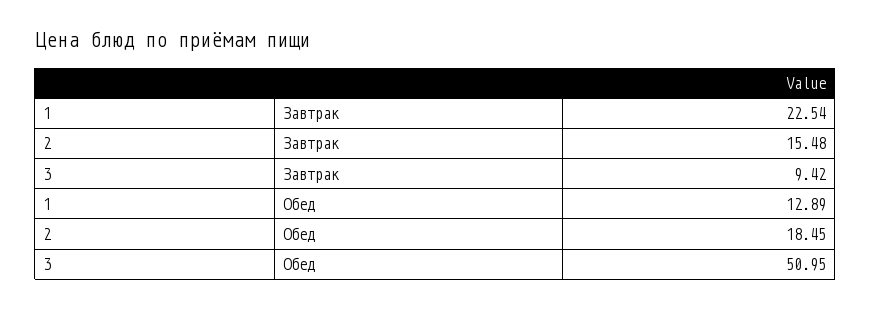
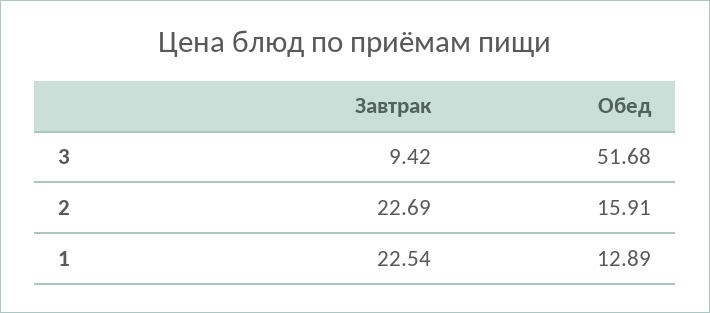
  {
    "1": {
      "Завтрак": 22.54,
      "Обед": 12.89
    },
    "2": {
-     "Завтрак": 15.48,
+     "Завтрак": 22.69,
-     "Обед": 18.45
+     "Обед": 15.91
    },
    "3": {
      "Завтрак": 9.42,
-     "Обед": 50.95
+     "Обед": 51.68
    }
  }

